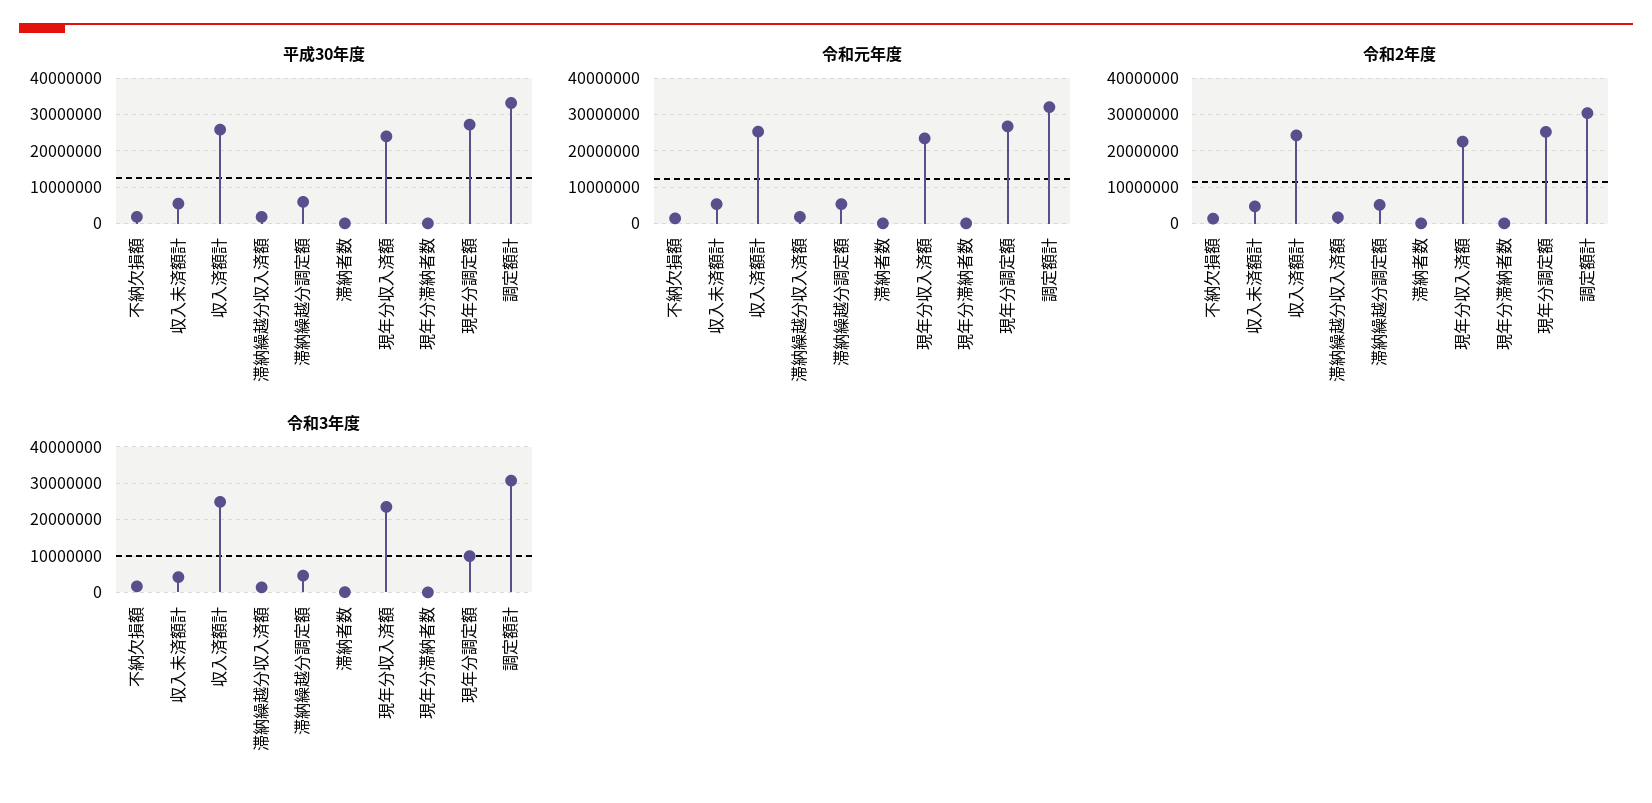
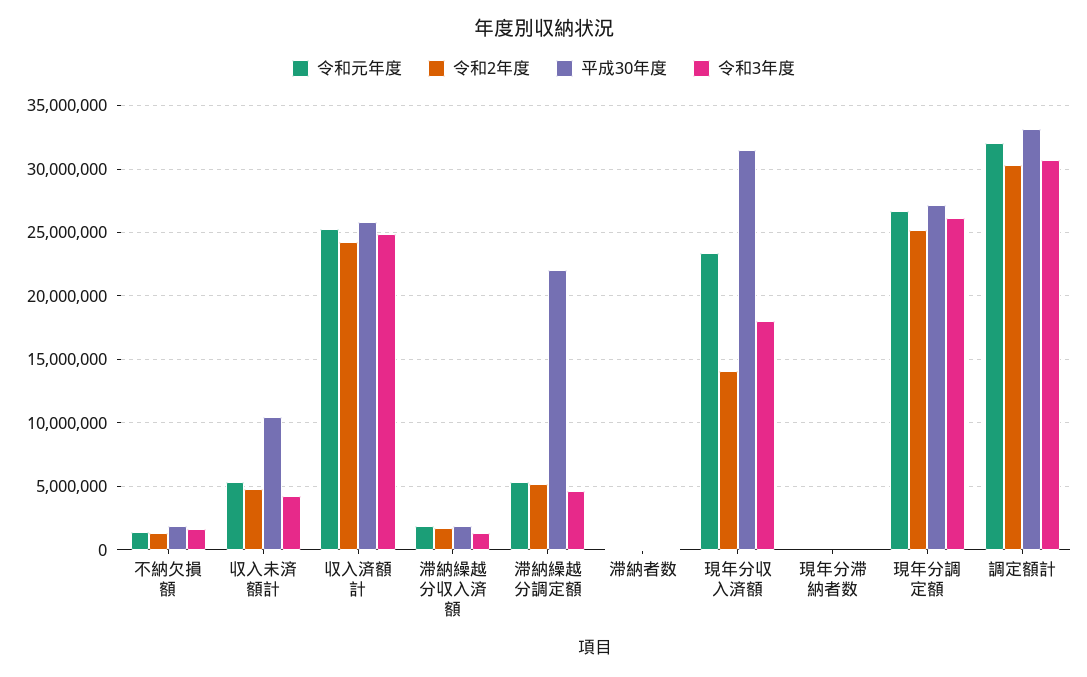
  {
    "平成30年度": {
      "不納欠損額": 2000000,
-     "収入未済額計": 6000000,
+     "収入未済額計": 10500000,
      "収入済額計": 26000000,
      "滞納繰越分収入済額": 2000000,
-     "滞納繰越分調定額": 6000000,
+     "滞納繰越分調定額": 22000000,
      "滞納者数": 0,
-     "現年分収入済額": 24000000,
+     "現年分収入済額": 31500000,
      "現年分滞納者数": 0,
      "現年分調定額": 27000000,
      "調定額計": 33000000
    },
    "令和元年度": {
      "不納欠損額": 1500000,
      "収入未済額計": 5500000,
      "収入済額計": 25500000,
      "滞納繰越分収入済額": 2000000,
      "滞納繰越分調定額": 5500000,
      "滞納者数": 0,
      "現年分収入済額": 23500000,
      "現年分滞納者数": 0,
      "現年分調定額": 26500000,
      "調定額計": 32000000
    },
    "令和2年度": {
      "不納欠損額": 1500000,
      "収入未済額計": 5000000,
      "収入済額計": 24000000,
      "滞納繰越分収入済額": 1500000,
      "滞納繰越分調定額": 5000000,
      "滞納者数": 0,
-     "現年分収入済額": 22000000,
+     "現年分収入済額": 14000000,
      "現年分滞納者数": 0,
      "現年分調定額": 25000000,
      "調定額計": 30500000
    },
    "令和3年度": {
      "不納欠損額": 1500000,
      "収入未済額計": 4000000,
      "収入済額計": 25000000,
      "滞納繰越分収入済額": 1500000,
      "滞納繰越分調定額": 4500000,
      "滞納者数": 0,
-     "現年分収入済額": 24000000,
+     "現年分収入済額": 18000000,
      "現年分滞納者数": 0,
-     "現年分調定額": 10000000,
+     "現年分調定額": 26000000,
      "調定額計": 30500000
    }
  }

